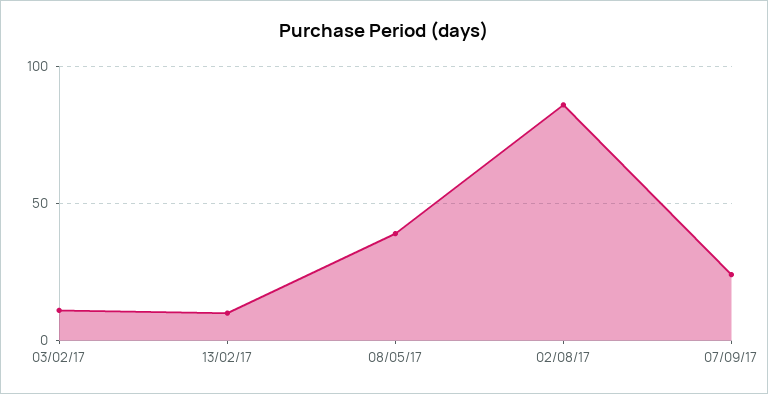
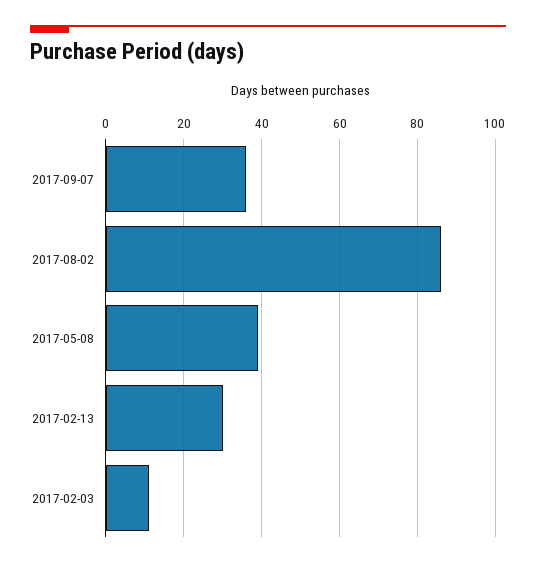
  {
    "03/02/17": 10,
-   "13/02/17": 10,
+   "13/02/17": 30,
    "08/05/17": 40,
    "02/08/17": 85,
-   "07/09/17": 25
+   "07/09/17": 35
  }

